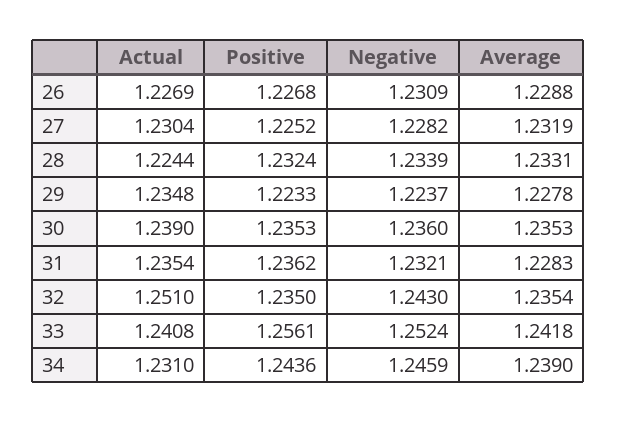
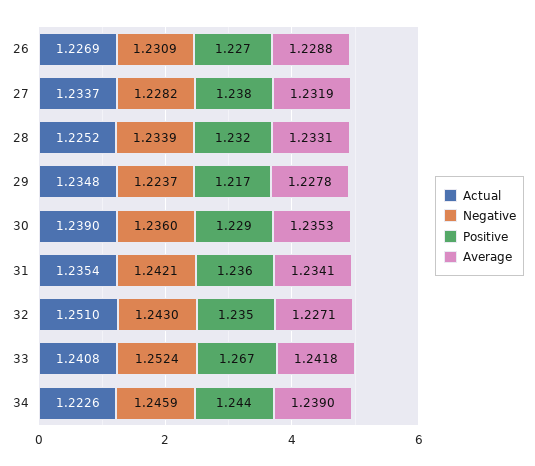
  {
    "Actual": {
      "26": 1.2269,
-     "27": 1.2304,
+     "27": 1.2337,
-     "28": 1.2244,
+     "28": 1.2252,
      "29": 1.2348,
      "30": 1.239,
      "31": 1.2354,
      "32": 1.251,
      "33": 1.2408,
-     "34": 1.231
+     "34": 1.2226
    },
    "Positive": {
      "26": 1.2268,
-     "27": 1.2252,
+     "27": 1.238,
      "28": 1.2324,
-     "29": 1.2233,
+     "29": 1.217,
-     "30": 1.2353,
+     "30": 1.229,
      "31": 1.2362,
      "32": 1.235,
-     "33": 1.2561,
+     "33": 1.267,
      "34": 1.2436
    },
    "Negative": {
      "26": 1.2309,
      "27": 1.2282,
      "28": 1.2339,
      "29": 1.2237,
      "30": 1.236,
-     "31": 1.2321,
+     "31": 1.2421,
      "32": 1.243,
      "33": 1.2524,
      "34": 1.2459
    },
    "Average": {
      "26": 1.2288,
      "27": 1.2319,
      "28": 1.2331,
      "29": 1.2278,
      "30": 1.2353,
-     "31": 1.2283,
+     "31": 1.2341,
-     "32": 1.2354,
+     "32": 1.2271,
      "33": 1.2418,
      "34": 1.239
    }
  }

